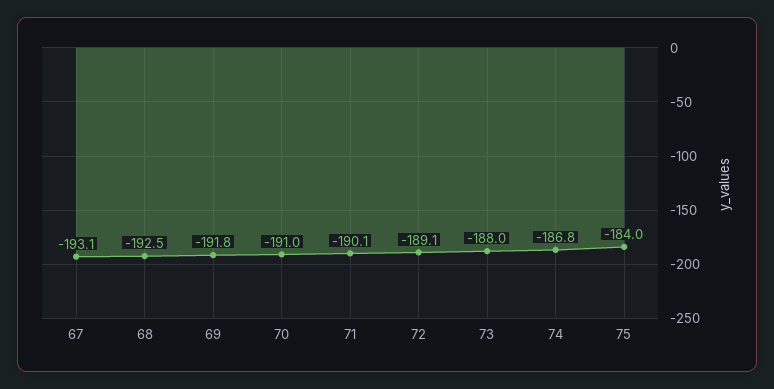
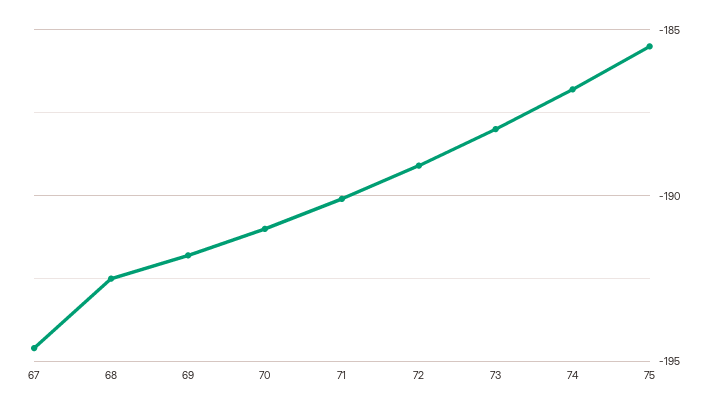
  {
-   "67": -193.1,
+   "67": -194.5,
    "68": -192.5,
    "69": -191.8,
    "70": -191,
    "71": -190.1,
    "72": -189.1,
    "73": -188,
    "74": -186.8,
-   "75": -184
+   "75": -185.5
  }

